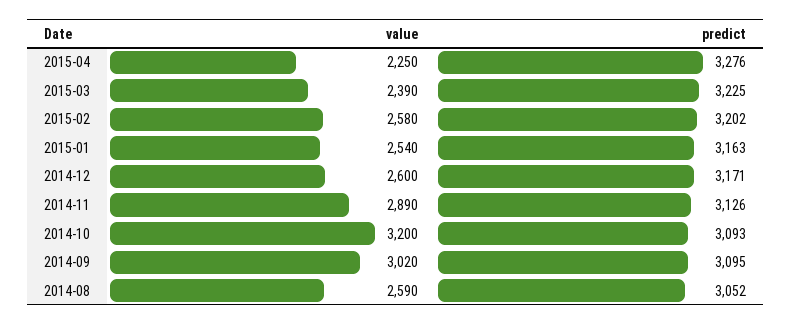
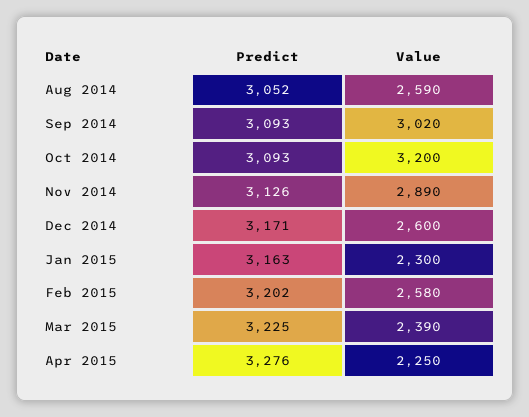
  {
    "value": {
      "2015-04": 2250,
      "2015-03": 2390,
      "2015-02": 2580,
-     "2015-01": 2540,
+     "2015-01": 2300,
      "2014-12": 2600,
      "2014-11": 2890,
      "2014-10": 3200,
      "2014-09": 3020,
      "2014-08": 2590
    },
    "predict": {
      "2015-04": 3276,
      "2015-03": 3225,
      "2015-02": 3202,
      "2015-01": 3163,
      "2014-12": 3171,
      "2014-11": 3126,
      "2014-10": 3093,
-     "2014-09": 3095,
+     "2014-09": 3093,
      "2014-08": 3052
    }
  }

